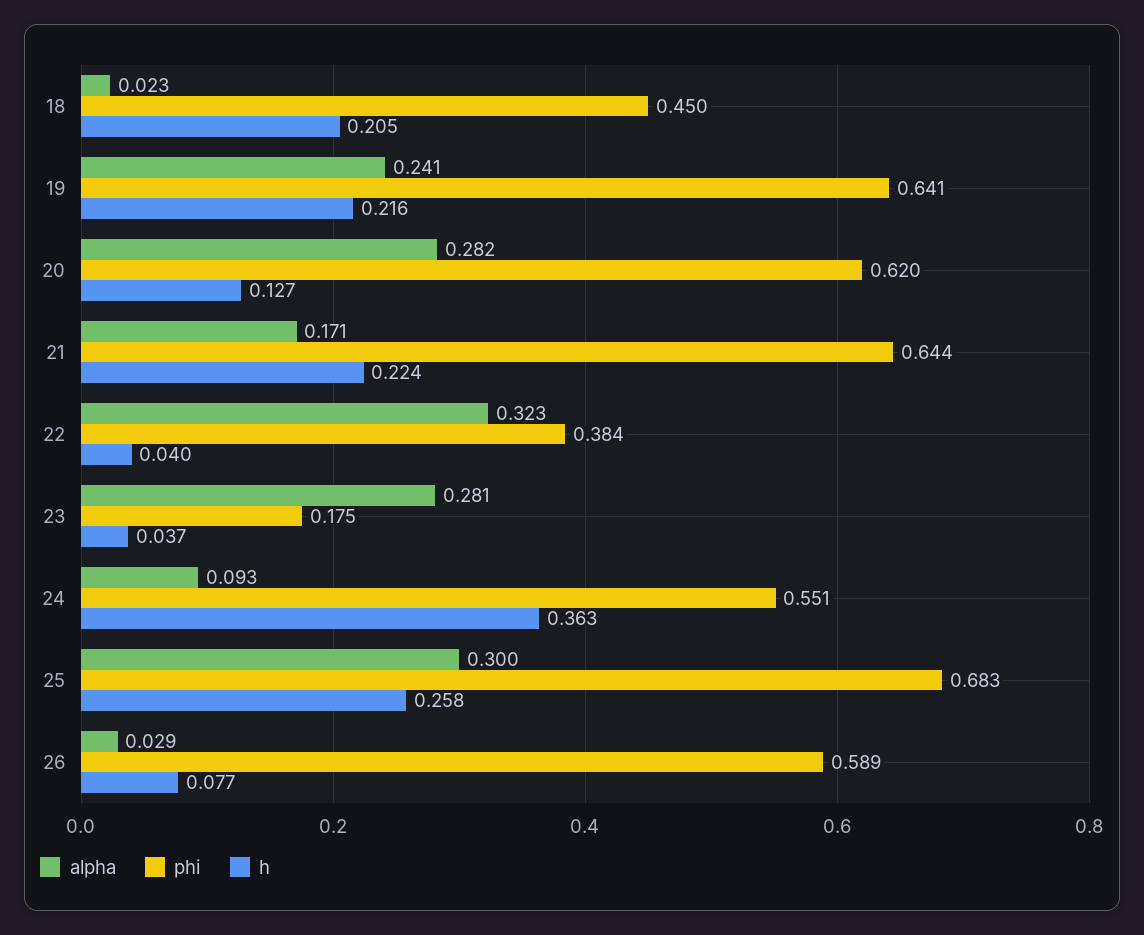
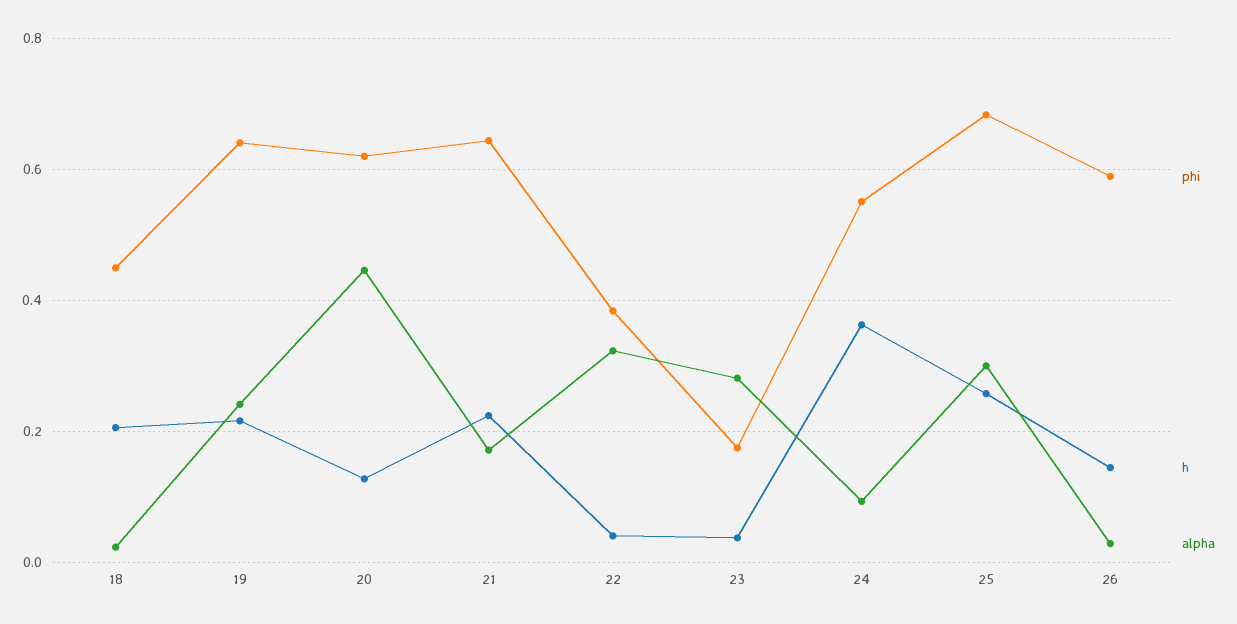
  {
    "alpha": {
      "18": 0.023,
      "19": 0.241,
-     "20": 0.282,
+     "20": 0.44,
      "21": 0.171,
      "22": 0.323,
      "23": 0.281,
      "24": 0.093,
      "25": 0.3,
      "26": 0.029
    },
    "phi": {
      "18": 0.45,
      "19": 0.641,
      "20": 0.62,
      "21": 0.644,
      "22": 0.384,
      "23": 0.175,
      "24": 0.551,
      "25": 0.683,
      "26": 0.589
    },
    "h": {
      "18": 0.205,
      "19": 0.216,
      "20": 0.127,
      "21": 0.224,
      "22": 0.04,
      "23": 0.037,
      "24": 0.363,
      "25": 0.258,
-     "26": 0.077
+     "26": 0.14
    }
  }

